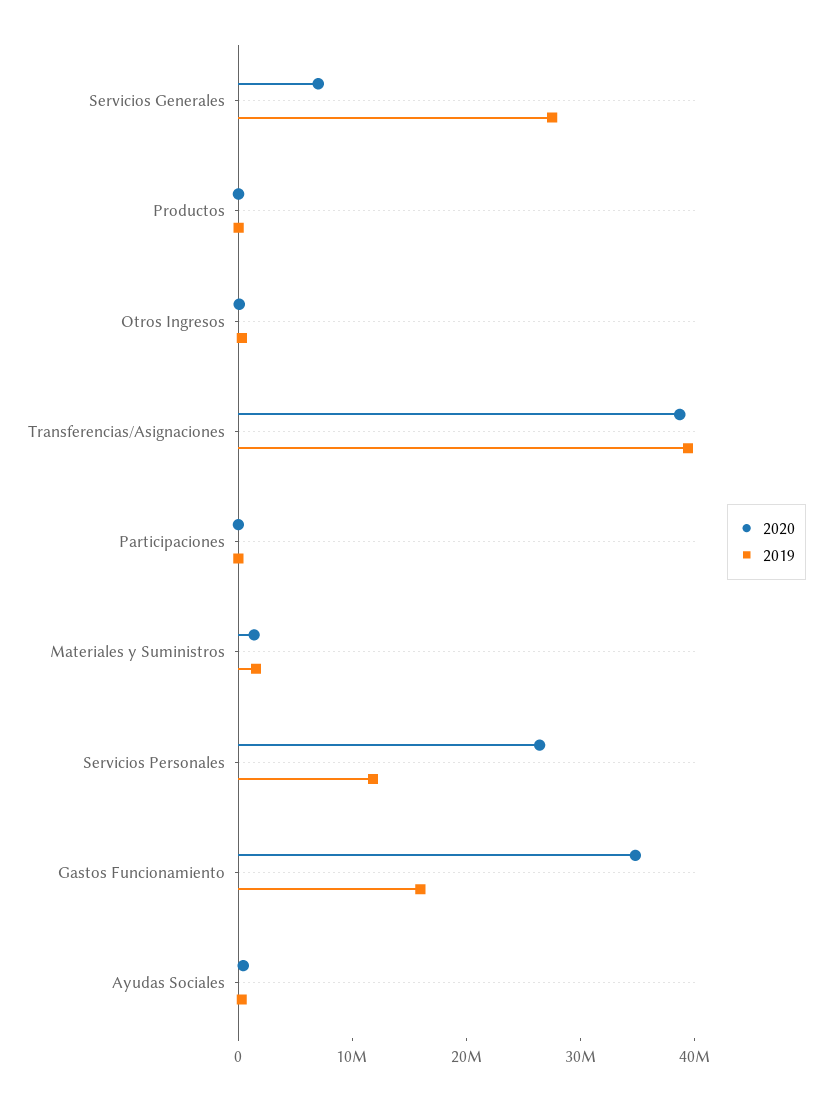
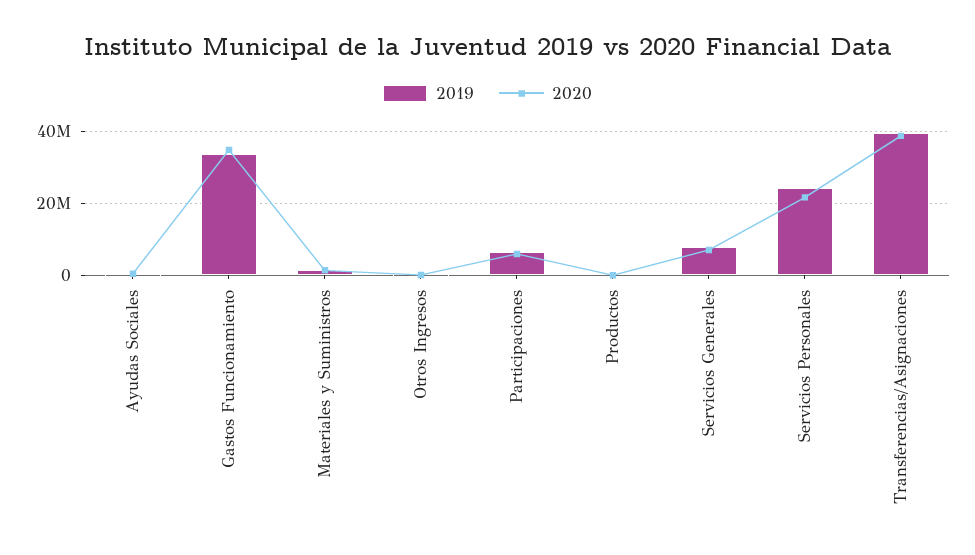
  {
    "2020": {
      "Servicios Generales": 8000000,
      "Productos": 0,
      "Otros Ingresos": 0,
      "Transferencias/Asignaciones": 38000000,
-     "Participaciones": 0,
+     "Participaciones": 6000000,
      "Materiales y Suministros": 2000000,
-     "Servicios Personales": 26000000,
+     "Servicios Personales": 22000000,
      "Gastos Funcionamiento": 34000000,
      "Ayudas Sociales": 0
    },
    "2019": {
-     "Servicios Generales": 28000000,
+     "Servicios Generales": 8000000,
      "Productos": 0,
      "Otros Ingresos": 0,
      "Transferencias/Asignaciones": 40000000,
-     "Participaciones": 0,
+     "Participaciones": 6000000,
      "Materiales y Suministros": 2000000,
-     "Servicios Personales": 12000000,
+     "Servicios Personales": 24000000,
-     "Gastos Funcionamiento": 16000000,
+     "Gastos Funcionamiento": 34000000,
      "Ayudas Sociales": 0
    }
  }

